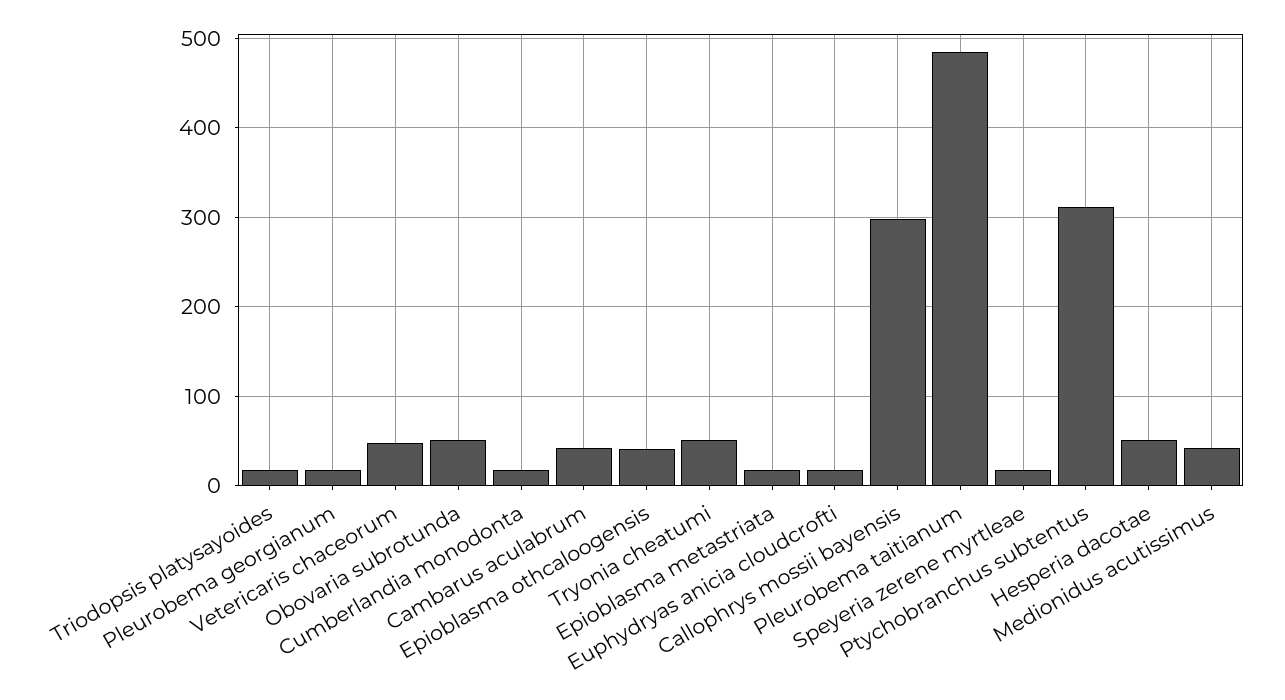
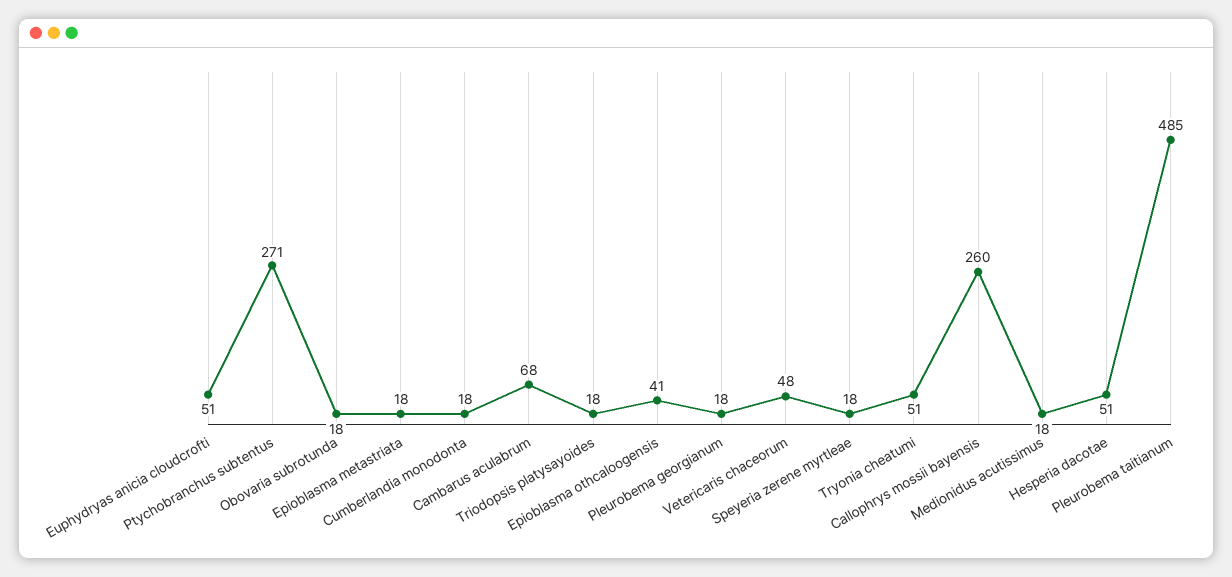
  {
    "Triodopsis platysayoides": 18,
    "Pleurobema georgianum": 18,
    "Vetericaris chaceorum": 48,
-   "Obovaria subrotunda": 50,
+   "Obovaria subrotunda": 18,
    "Cumberlandia monodonta": 18,
-   "Cambarus aculabrum": 40,
+   "Cambarus aculabrum": 68,
    "Epioblasma othcaloogensis": 41,
    "Tryonia cheatumi": 51,
    "Epioblasma metastriata": 18,
-   "Euphydryas anicia cloudcrofti": 20,
+   "Euphydryas anicia cloudcrofti": 51,
-   "Callophrys mossii bayensis": 300,
+   "Callophrys mossii bayensis": 260,
    "Pleurobema taitianum": 485,
    "Speyeria zerene myrtleae": 18,
-   "Ptychobranchus subtentus": 310,
+   "Ptychobranchus subtentus": 271,
    "Hesperia dacotae": 51,
-   "Medionidus acutissimus": 40
+   "Medionidus acutissimus": 18
  }

